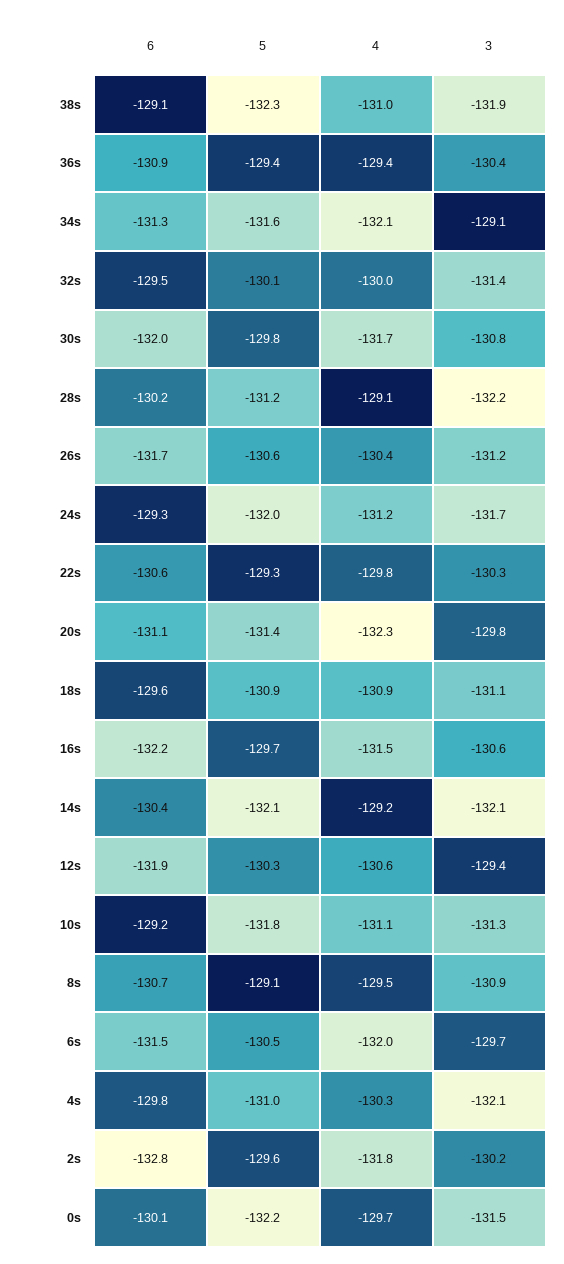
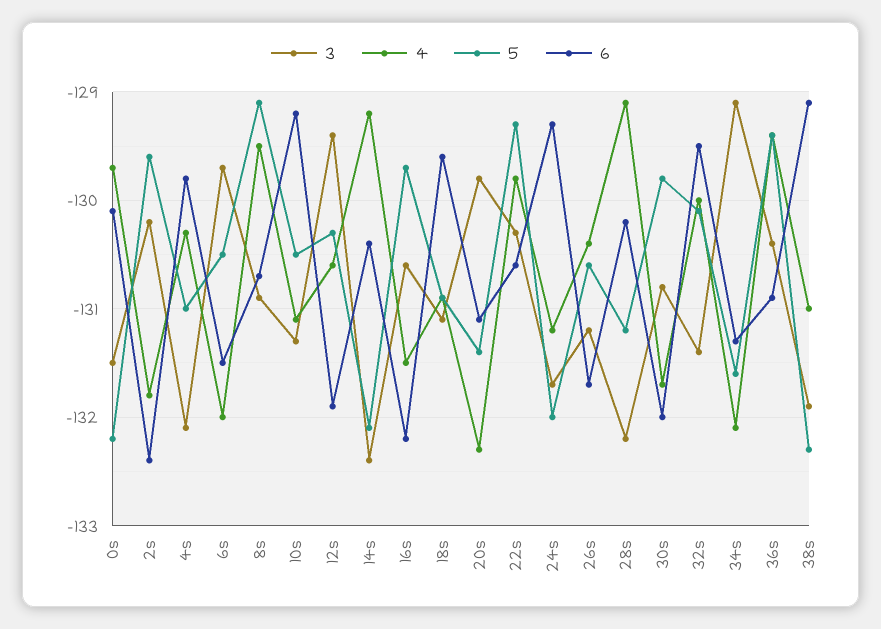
  {
    "6": {
      "38s": -129.1,
      "36s": -130.9,
      "34s": -131.3,
      "32s": -129.5,
      "30s": -132,
      "28s": -130.2,
      "26s": -131.7,
      "24s": -129.3,
      "22s": -130.6,
      "20s": -131.1,
      "18s": -129.6,
      "16s": -132.2,
      "14s": -130.4,
      "12s": -131.9,
      "10s": -129.2,
      "8s": -130.7,
      "6s": -131.5,
      "4s": -129.8,
-     "2s": -132.8,
+     "2s": -132.4,
      "0s": -130.1
    },
    "5": {
      "38s": -132.3,
      "36s": -129.4,
      "34s": -131.6,
      "32s": -130.1,
      "30s": -129.8,
      "28s": -131.2,
      "26s": -130.6,
      "24s": -132,
      "22s": -129.3,
      "20s": -131.4,
      "18s": -130.9,
      "16s": -129.7,
      "14s": -132.1,
      "12s": -130.3,
-     "10s": -131.8,
+     "10s": -130.5,
      "8s": -129.1,
      "6s": -130.5,
      "4s": -131,
      "2s": -129.6,
      "0s": -132.2
    },
    "4": {
      "38s": -131,
      "36s": -129.4,
      "34s": -132.1,
      "32s": -130,
      "30s": -131.7,
      "28s": -129.1,
      "26s": -130.4,
      "24s": -131.2,
      "22s": -129.8,
      "20s": -132.3,
      "18s": -130.9,
      "16s": -131.5,
      "14s": -129.2,
      "12s": -130.6,
      "10s": -131.1,
      "8s": -129.5,
      "6s": -132,
      "4s": -130.3,
      "2s": -131.8,
      "0s": -129.7
    },
    "3": {
      "38s": -131.9,
      "36s": -130.4,
      "34s": -129.1,
      "32s": -131.4,
      "30s": -130.8,
      "28s": -132.2,
      "26s": -131.2,
      "24s": -131.7,
      "22s": -130.3,
      "20s": -129.8,
      "18s": -131.1,
      "16s": -130.6,
-     "14s": -132.1,
+     "14s": -132.4,
      "12s": -129.4,
      "10s": -131.3,
      "8s": -130.9,
      "6s": -129.7,
      "4s": -132.1,
      "2s": -130.2,
      "0s": -131.5
    }
  }

